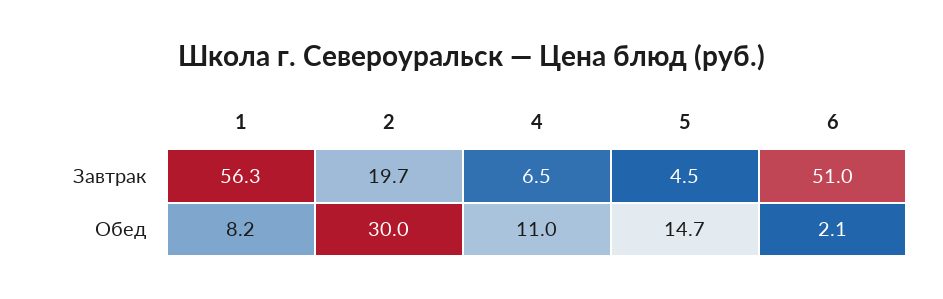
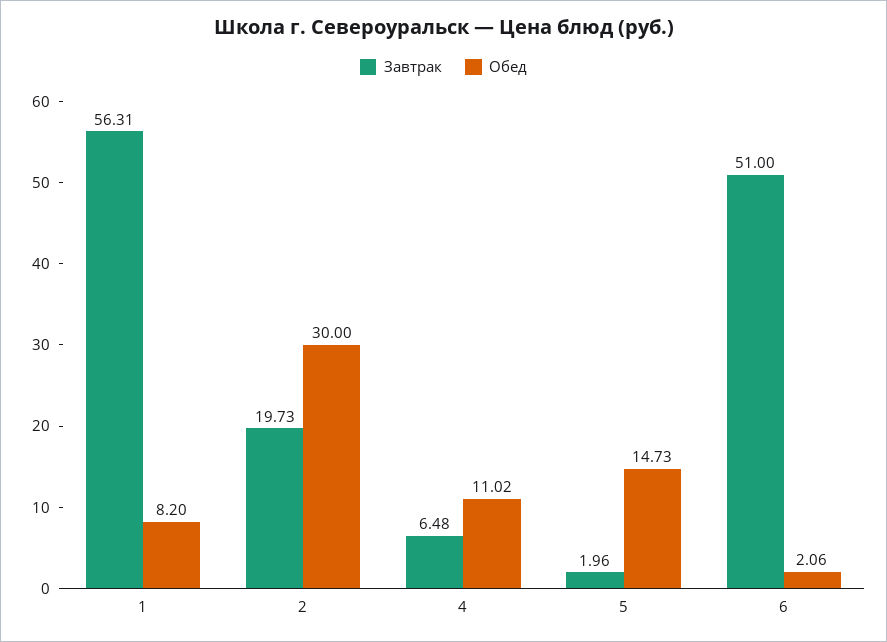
  {
    "Завтрак": {
      "1": 56.31,
      "2": 19.73,
      "4": 6.48,
-     "5": 4.5,
+     "5": 1.96,
      "6": 51
    },
    "Обед": {
      "1": 8.2,
      "2": 30,
      "4": 11.02,
      "5": 14.73,
      "6": 2.06
    }
  }

